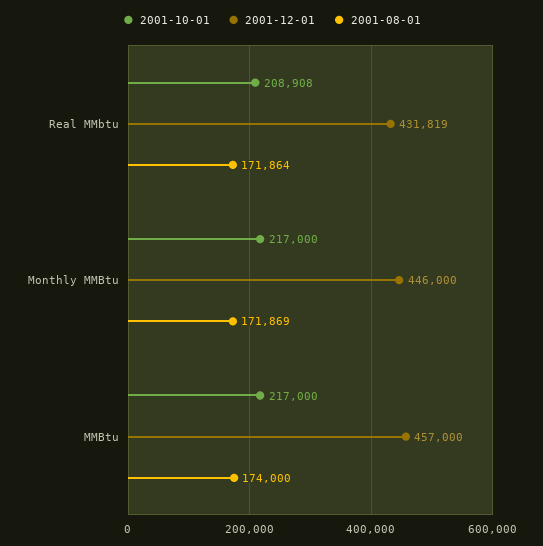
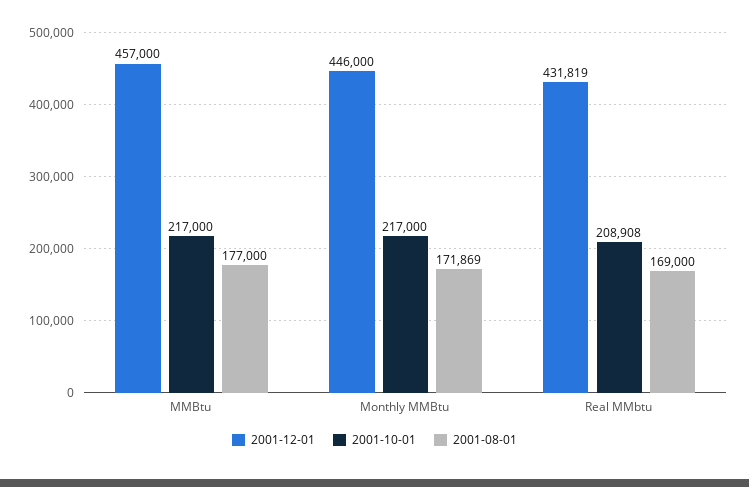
  {
    "2001-10-01": {
      "Real MMbtu": 208908,
      "Monthly MMBtu": 217000,
      "MMBtu": 217000
    },
    "2001-12-01": {
      "Real MMbtu": 431819,
      "Monthly MMBtu": 446000,
      "MMBtu": 457000
    },
    "2001-08-01": {
-     "Real MMbtu": 171864,
+     "Real MMbtu": 169000,
      "Monthly MMBtu": 171869,
-     "MMBtu": 174000
+     "MMBtu": 177000
    }
  }

